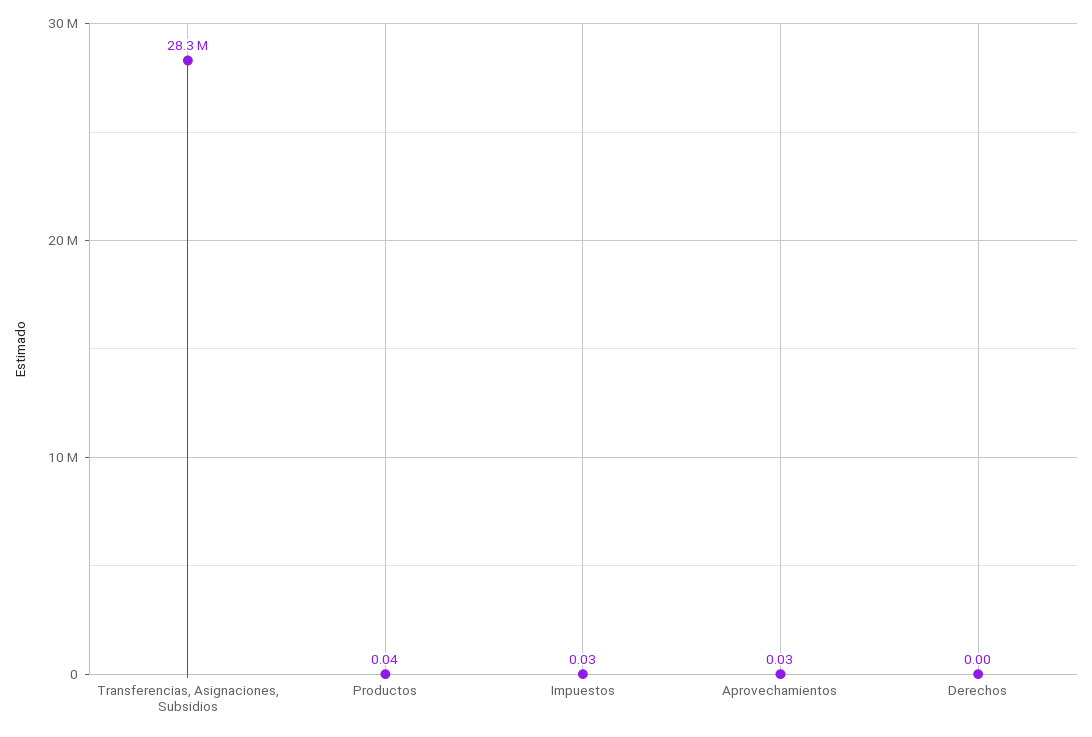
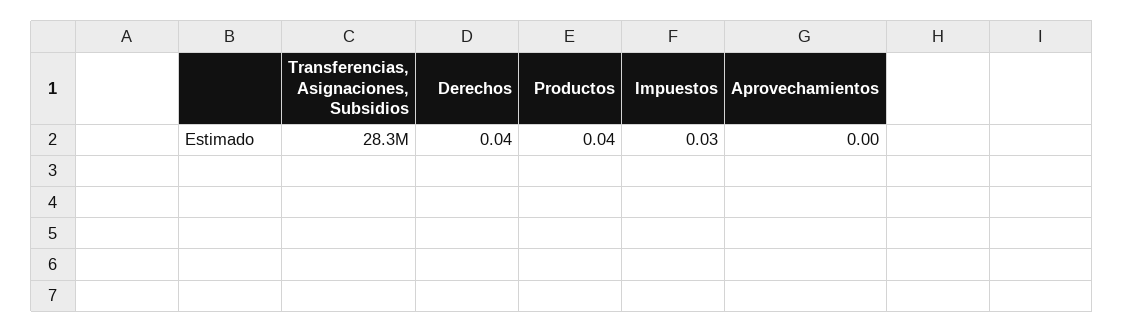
  {
    "Transferencias, Asignaciones, Subsidios": 28300000,
    "Productos": 0.04,
    "Impuestos": 0.03,
-   "Aprovechamientos": 0.03,
+   "Aprovechamientos": 0,
-   "Derechos": 0
+   "Derechos": 0.04
  }

